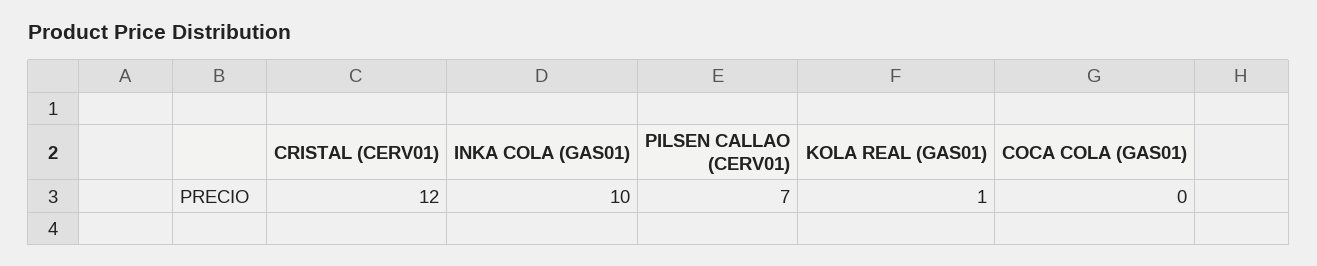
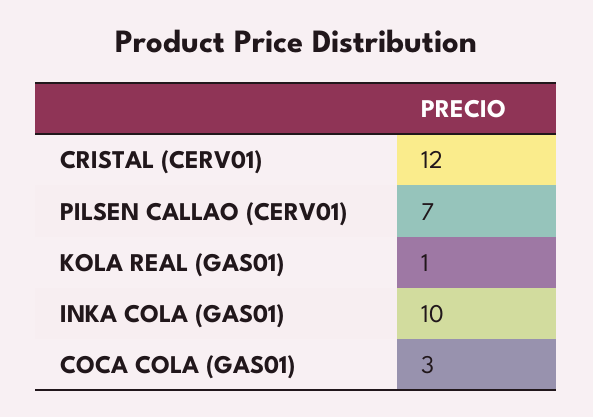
  {
    "CRISTAL (CERV01)": 12,
    "INKA COLA (GAS01)": 10,
    "PILSEN CALLAO (CERV01)": 7,
    "KOLA REAL (GAS01)": 1,
-   "COCA COLA (GAS01)": 0
+   "COCA COLA (GAS01)": 3
  }

